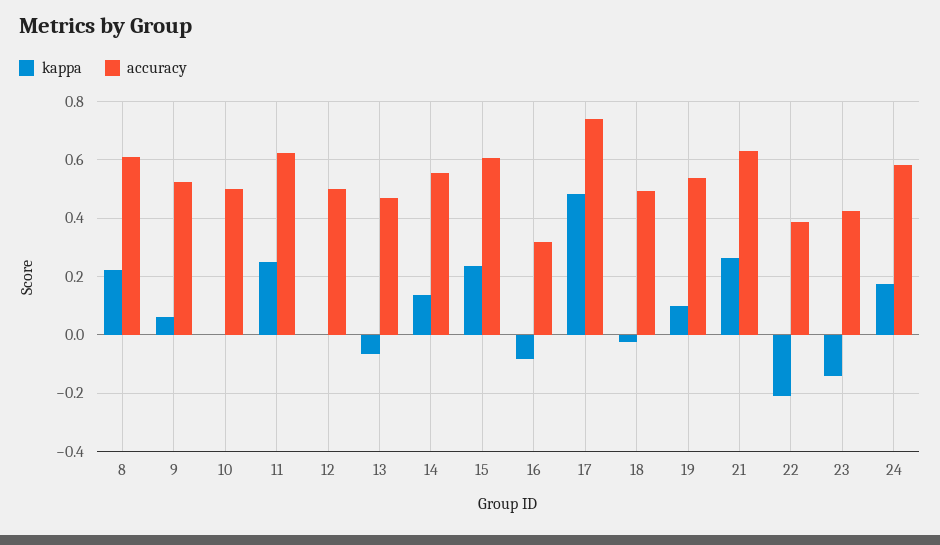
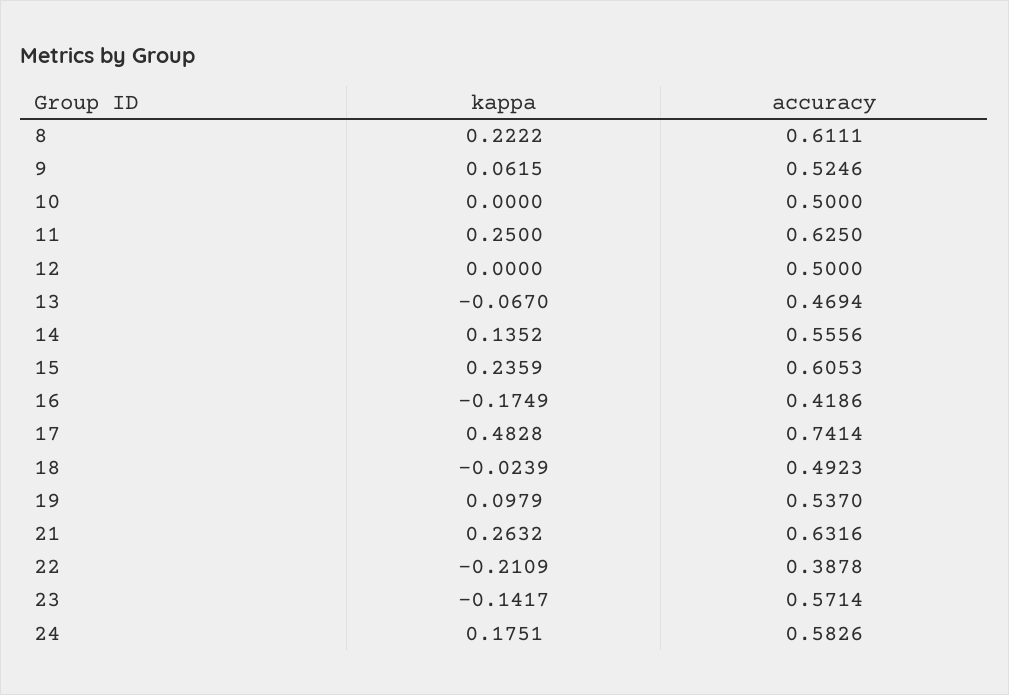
  {
    "kappa": {
      "8": 0.2222,
      "9": 0.0615,
      "10": 0,
      "11": 0.25,
      "12": 0,
      "13": -0.067,
      "14": 0.1352,
      "15": 0.2359,
-     "16": -0.075,
+     "16": -0.1749,
      "17": 0.4828,
      "18": -0.0239,
      "19": 0.0979,
      "21": 0.2632,
      "22": -0.2109,
      "23": -0.1417,
      "24": 0.1751
    },
    "accuracy": {
      "8": 0.6111,
      "9": 0.5246,
      "10": 0.5,
      "11": 0.625,
      "12": 0.5,
      "13": 0.4694,
      "14": 0.5556,
      "15": 0.6053,
-     "16": 0.325,
+     "16": 0.4186,
      "17": 0.7414,
      "18": 0.4923,
      "19": 0.537,
      "21": 0.6316,
      "22": 0.3878,
-     "23": 0.425,
+     "23": 0.5714,
      "24": 0.5826
    }
  }

